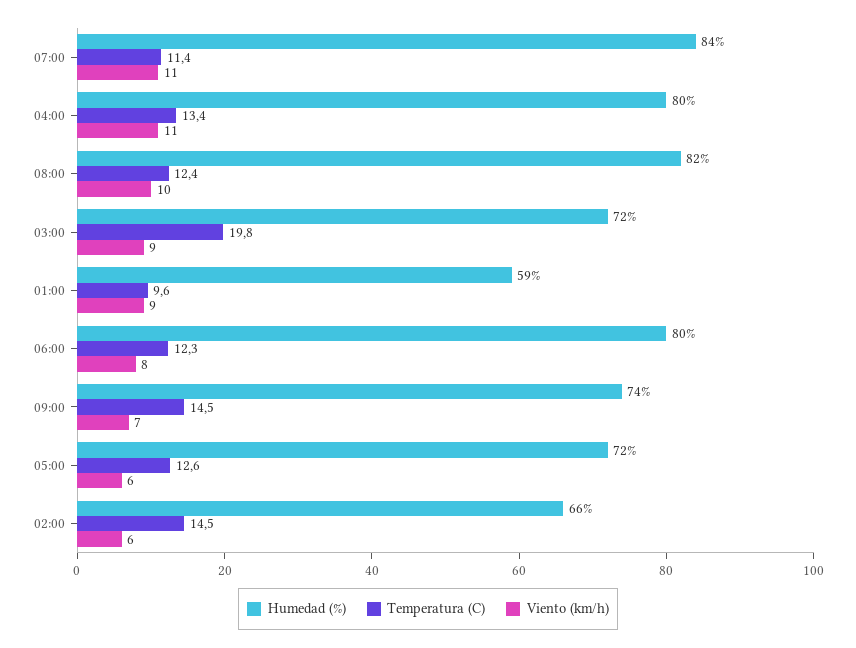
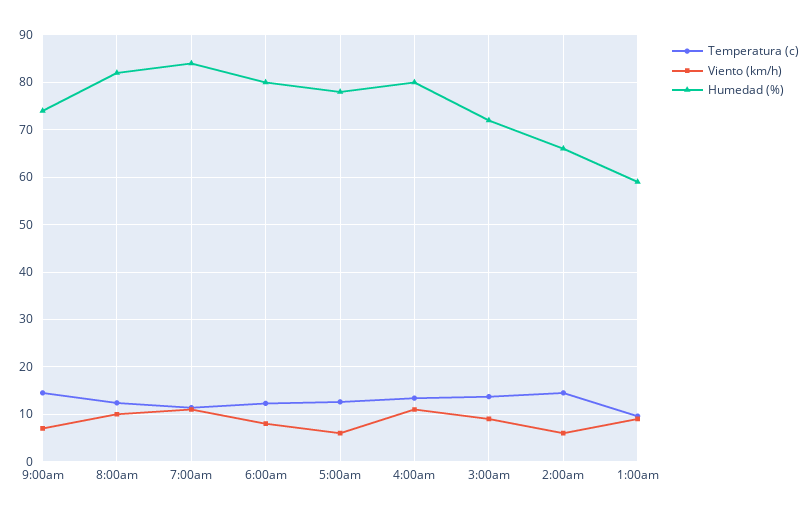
  {
    "Humedad (%)": {
      "07:00": 84,
      "04:00": 80,
      "08:00": 82,
      "03:00": 72,
      "01:00": 59,
      "06:00": 80,
      "09:00": 74,
-     "05:00": 72,
+     "05:00": 78,
      "02:00": 66
    },
    "Temperatura (C)": {
      "07:00": 11.4,
      "04:00": 13.4,
      "08:00": 12.4,
-     "03:00": 19.8,
+     "03:00": 14,
      "01:00": 9.6,
      "06:00": 12.3,
      "09:00": 14.5,
      "05:00": 12.6,
      "02:00": 14.5
    },
    "Viento (km/h)": {
      "07:00": 11,
      "04:00": 11,
      "08:00": 10,
      "03:00": 9,
      "01:00": 9,
      "06:00": 8,
      "09:00": 7,
      "05:00": 6,
      "02:00": 6
    }
  }

